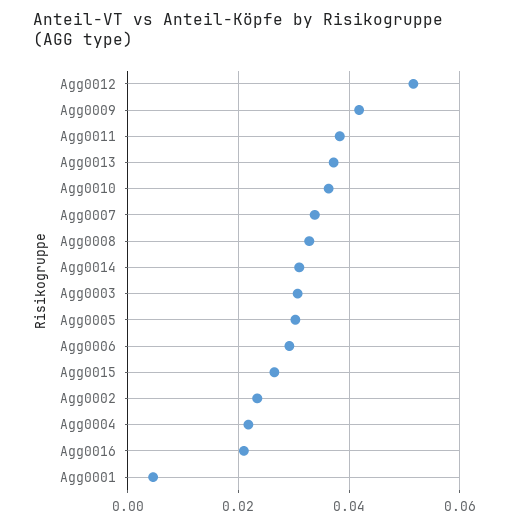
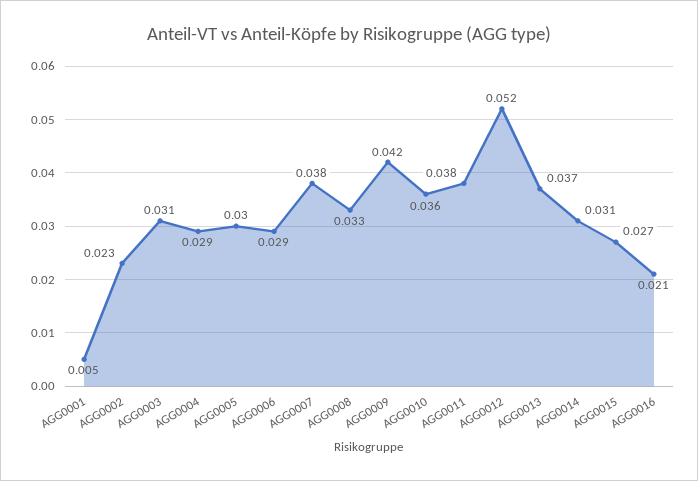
  {
    "Agg0012": 0.052,
    "Agg0009": 0.042,
    "Agg0011": 0.038,
    "Agg0013": 0.037,
    "Agg0010": 0.036,
-   "Agg0007": 0.034,
+   "Agg0007": 0.038,
    "Agg0008": 0.033,
    "Agg0014": 0.031,
    "Agg0003": 0.031,
    "Agg0005": 0.03,
    "Agg0006": 0.029,
    "Agg0015": 0.027,
    "Agg0002": 0.023,
-   "Agg0004": 0.022,
+   "Agg0004": 0.029,
    "Agg0016": 0.021,
    "Agg0001": 0.005
  }

